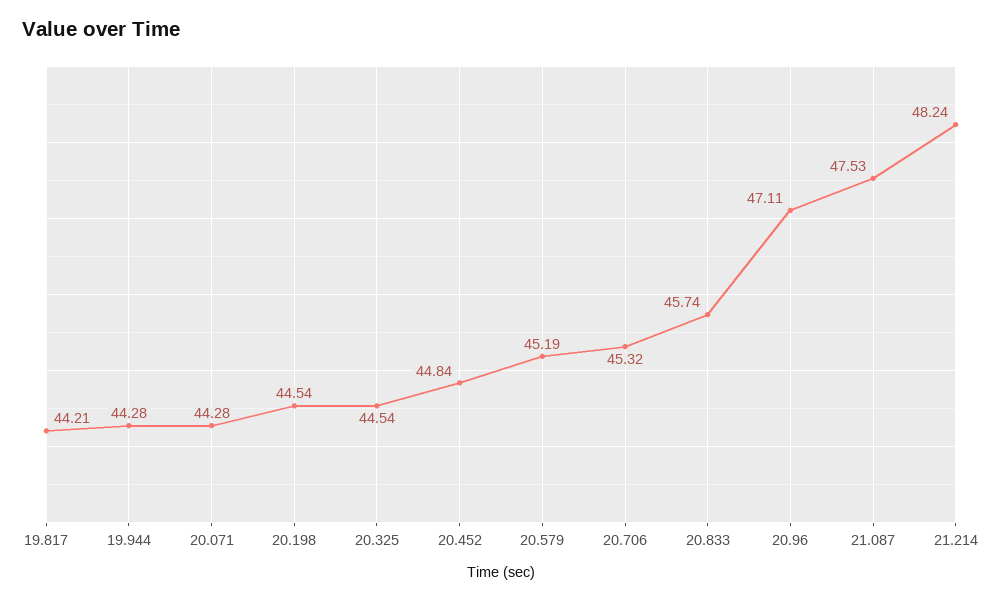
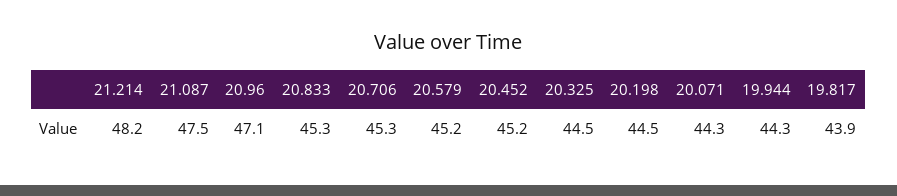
  {
-   "19.817": 44.21,
+   "19.817": 43.9,
    "19.944": 44.28,
    "20.071": 44.28,
    "20.198": 44.54,
    "20.325": 44.54,
-   "20.452": 44.84,
+   "20.452": 45.2,
    "20.579": 45.19,
    "20.706": 45.32,
-   "20.833": 45.74,
+   "20.833": 45.3,
    "20.96": 47.11,
    "21.087": 47.53,
    "21.214": 48.24
  }

